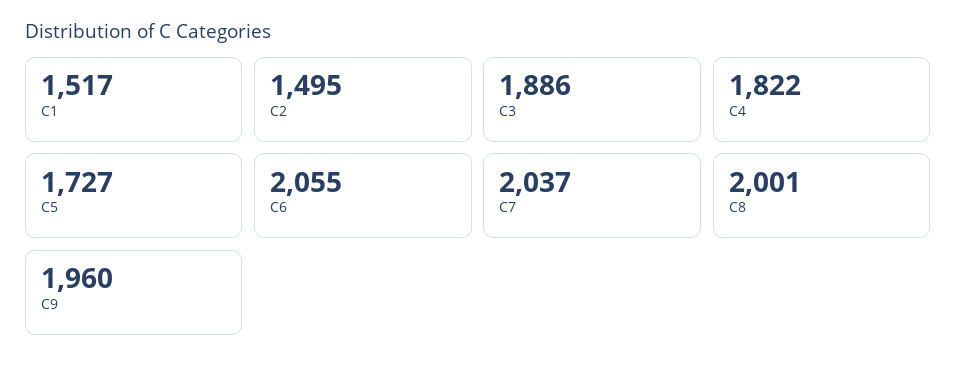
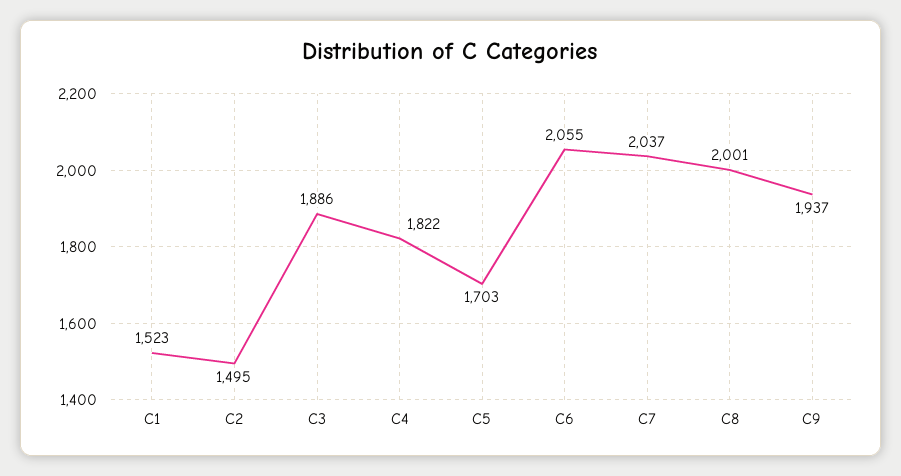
  {
-   "C1": 1517,
+   "C1": 1523,
    "C2": 1495,
    "C3": 1886,
    "C4": 1822,
-   "C5": 1727,
+   "C5": 1703,
    "C6": 2055,
    "C7": 2037,
    "C8": 2001,
-   "C9": 1960
+   "C9": 1937
  }

